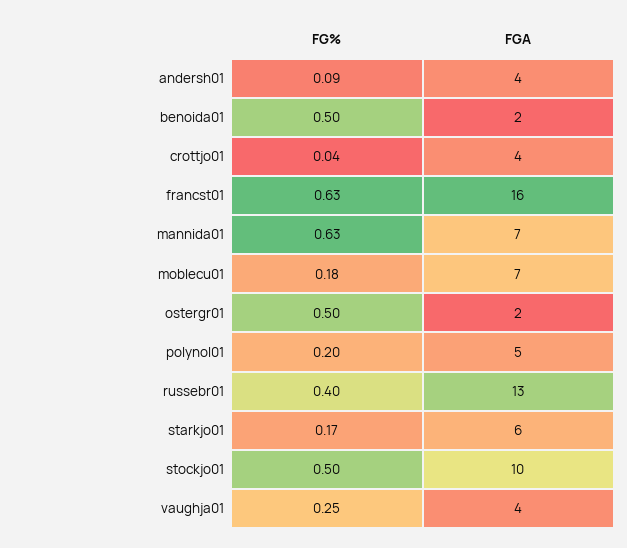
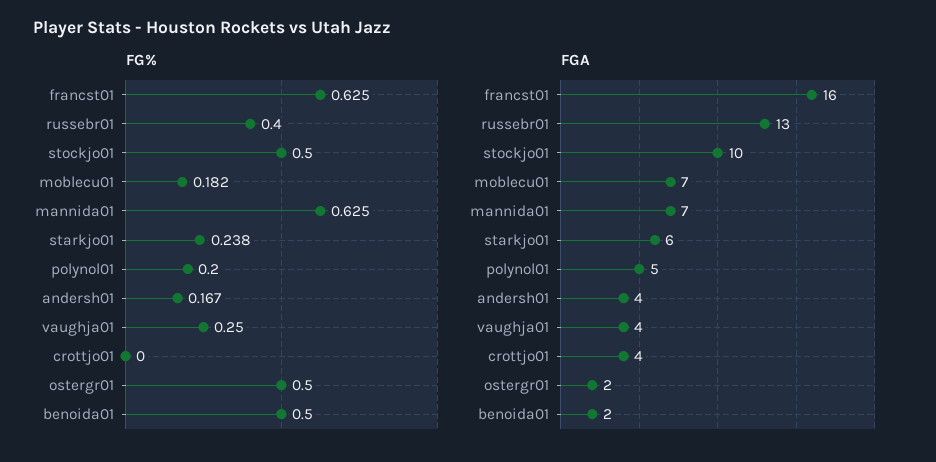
  {
    "FG%": {
-     "andersh01": 0.09,
+     "andersh01": 0.167,
      "benoida01": 0.5,
-     "crottjo01": 0.04,
+     "crottjo01": 0,
      "francst01": 0.625,
      "mannida01": 0.625,
      "moblecu01": 0.182,
      "ostergr01": 0.5,
      "polynol01": 0.2,
      "russebr01": 0.4,
-     "starkjo01": 0.17,
+     "starkjo01": 0.238,
      "stockjo01": 0.5,
      "vaughja01": 0.25
    },
    "FGA": {
      "andersh01": 4,
      "benoida01": 2,
      "crottjo01": 4,
      "francst01": 16,
      "mannida01": 7,
      "moblecu01": 7,
      "ostergr01": 2,
      "polynol01": 5,
      "russebr01": 13,
      "starkjo01": 6,
      "stockjo01": 10,
      "vaughja01": 4
    }
  }

